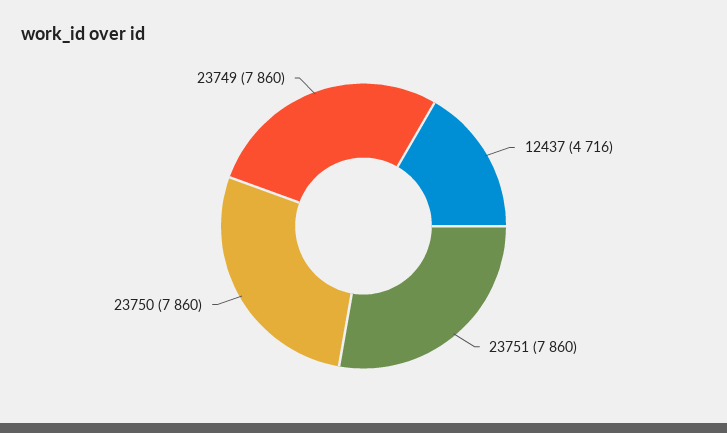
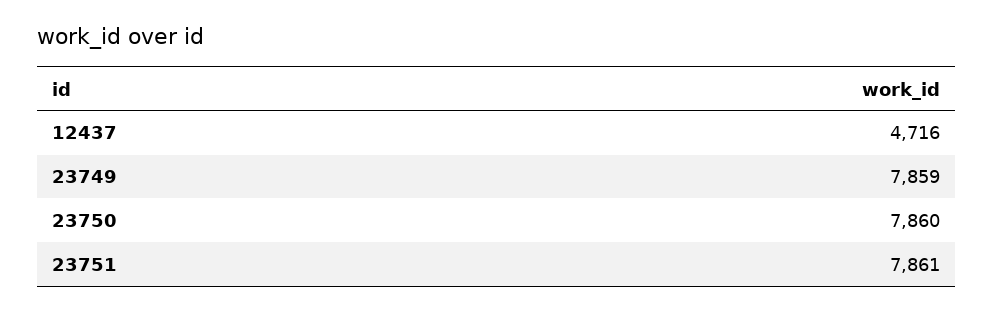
  {
    "12437": 4716,
-   "23751": 7860,
+   "23751": 7861,
    "23750": 7860,
-   "23749": 7860
+   "23749": 7859
  }

